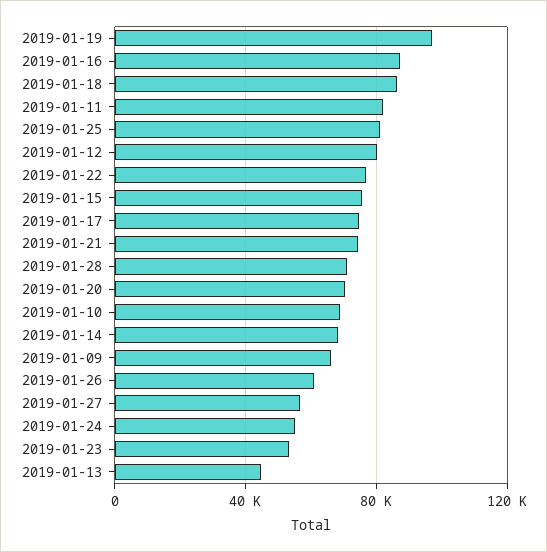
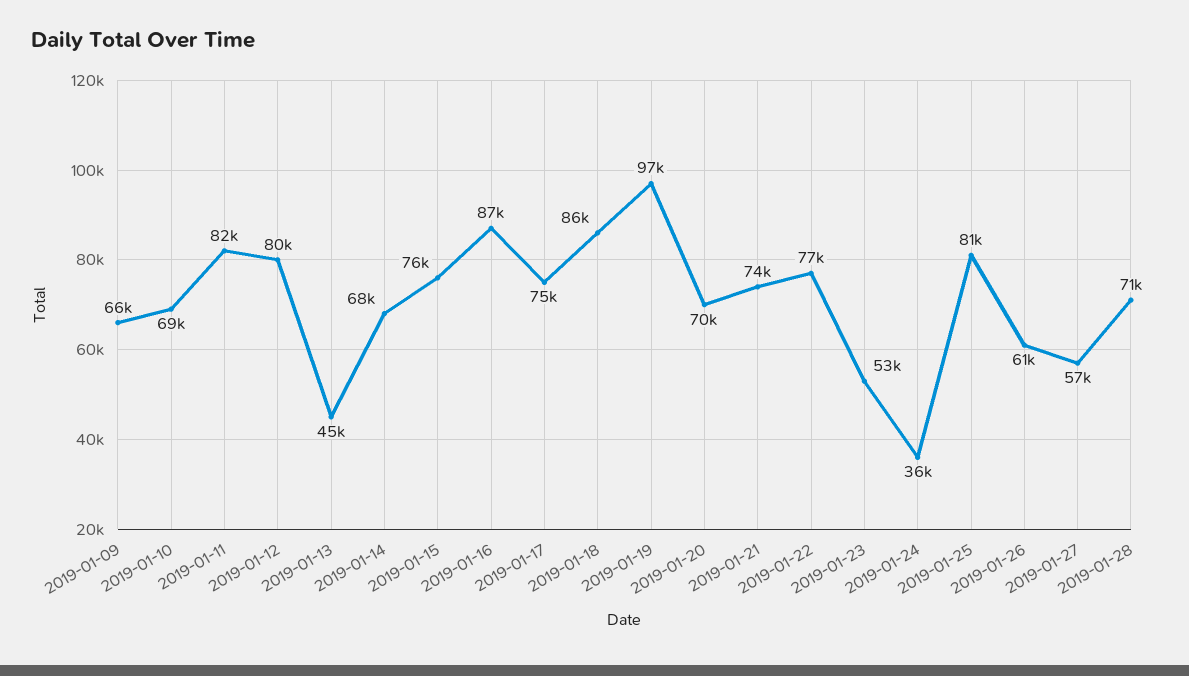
  {
    "2019-01-19": 97000,
    "2019-01-16": 87000,
    "2019-01-18": 86000,
    "2019-01-11": 82000,
    "2019-01-25": 81000,
    "2019-01-12": 80000,
    "2019-01-22": 77000,
    "2019-01-15": 76000,
    "2019-01-17": 75000,
    "2019-01-21": 74000,
    "2019-01-28": 71000,
    "2019-01-20": 70000,
    "2019-01-10": 69000,
    "2019-01-14": 68000,
    "2019-01-09": 66000,
    "2019-01-26": 61000,
    "2019-01-27": 57000,
-   "2019-01-24": 55000,
+   "2019-01-24": 36000,
    "2019-01-23": 53000,
    "2019-01-13": 45000
  }

